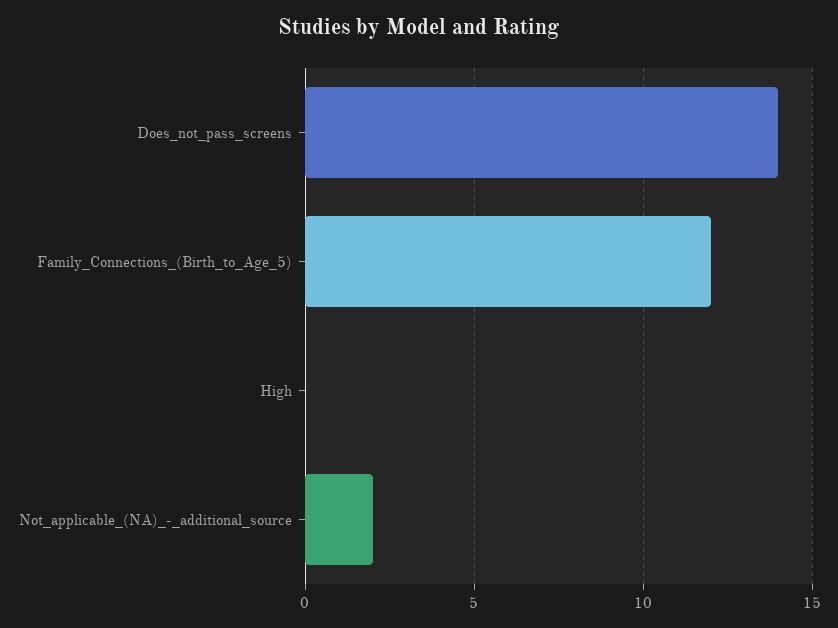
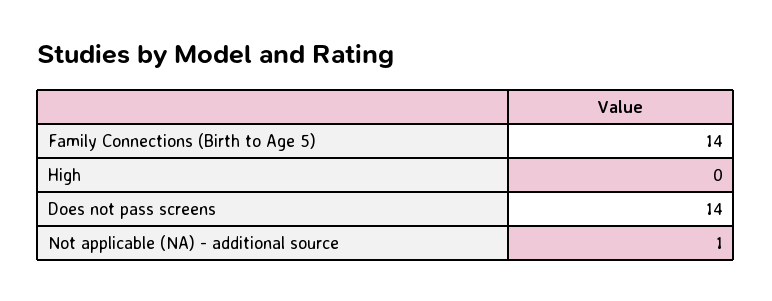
  {
    "Does_not_pass_screens": 14,
-   "Family_Connections_(Birth_to_Age_5)": 12,
+   "Family_Connections_(Birth_to_Age_5)": 14,
    "High": 0,
-   "Not_applicable_(NA)_-_additional_source": 2
+   "Not_applicable_(NA)_-_additional_source": 1
  }

